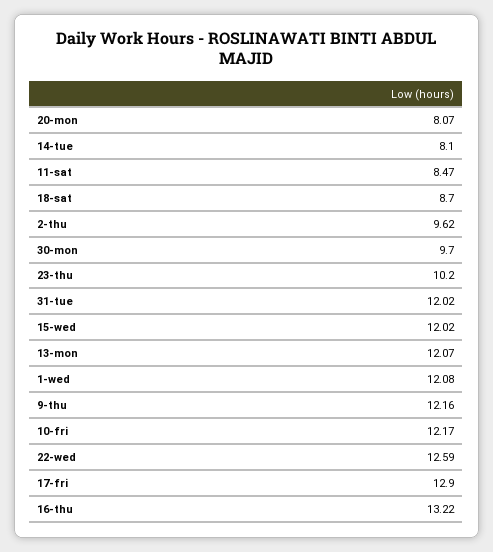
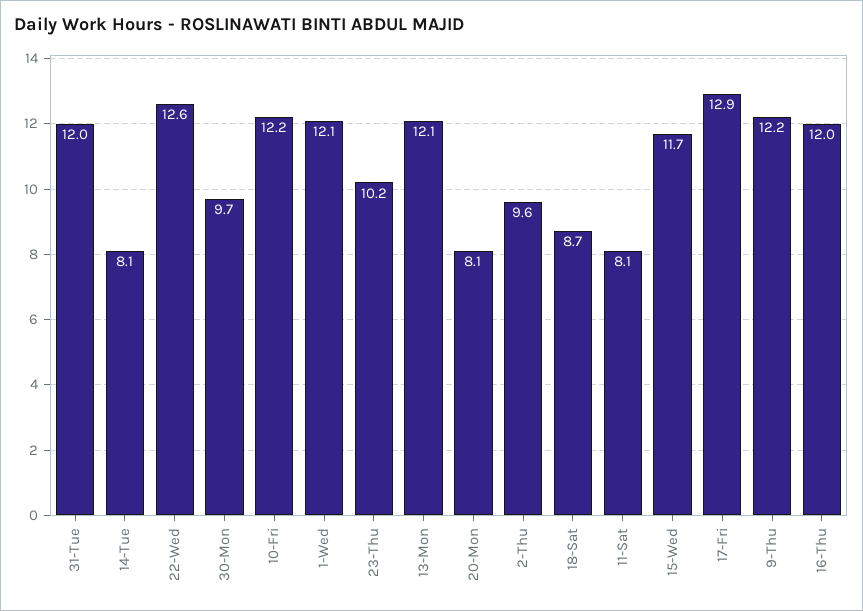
  {
    "20-mon": 8.07,
    "14-tue": 8.1,
-   "11-sat": 8.47,
+   "11-sat": 8.1,
    "18-sat": 8.7,
    "2-thu": 9.62,
    "30-mon": 9.7,
    "23-thu": 10.2,
    "31-tue": 12.02,
-   "15-wed": 12.02,
+   "15-wed": 11.7,
    "13-mon": 12.07,
    "1-wed": 12.08,
    "9-thu": 12.16,
    "10-fri": 12.17,
    "22-wed": 12.59,
    "17-fri": 12.9,
-   "16-thu": 13.22
+   "16-thu": 12
  }

